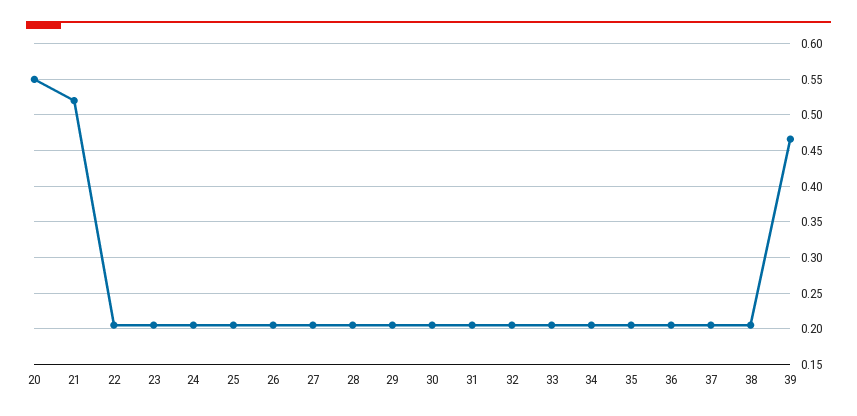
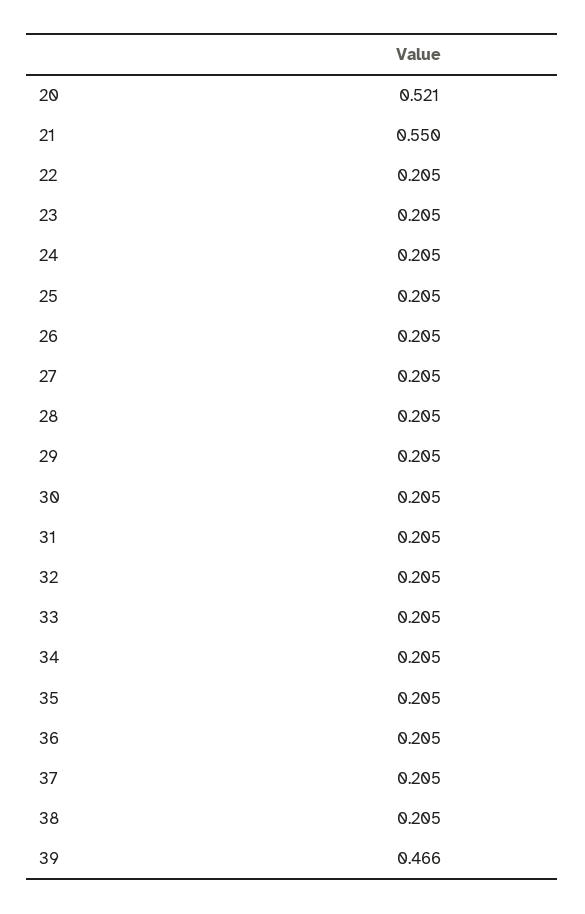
  {
-   "20": 0.55,
+   "20": 0.521,
-   "21": 0.52,
+   "21": 0.55,
    "22": 0.205,
    "23": 0.205,
    "24": 0.205,
    "25": 0.205,
    "26": 0.205,
    "27": 0.205,
    "28": 0.205,
    "29": 0.205,
    "30": 0.205,
    "31": 0.205,
    "32": 0.205,
    "33": 0.205,
    "34": 0.205,
    "35": 0.205,
    "36": 0.205,
    "37": 0.205,
    "38": 0.205,
    "39": 0.466
  }

